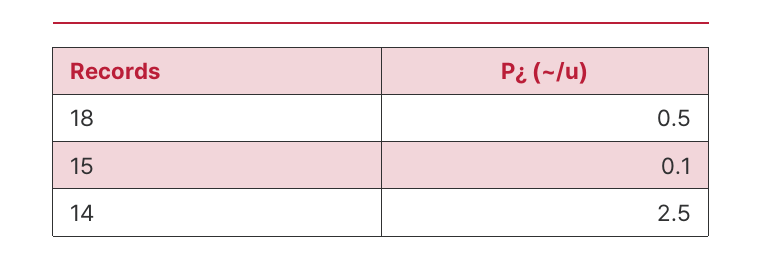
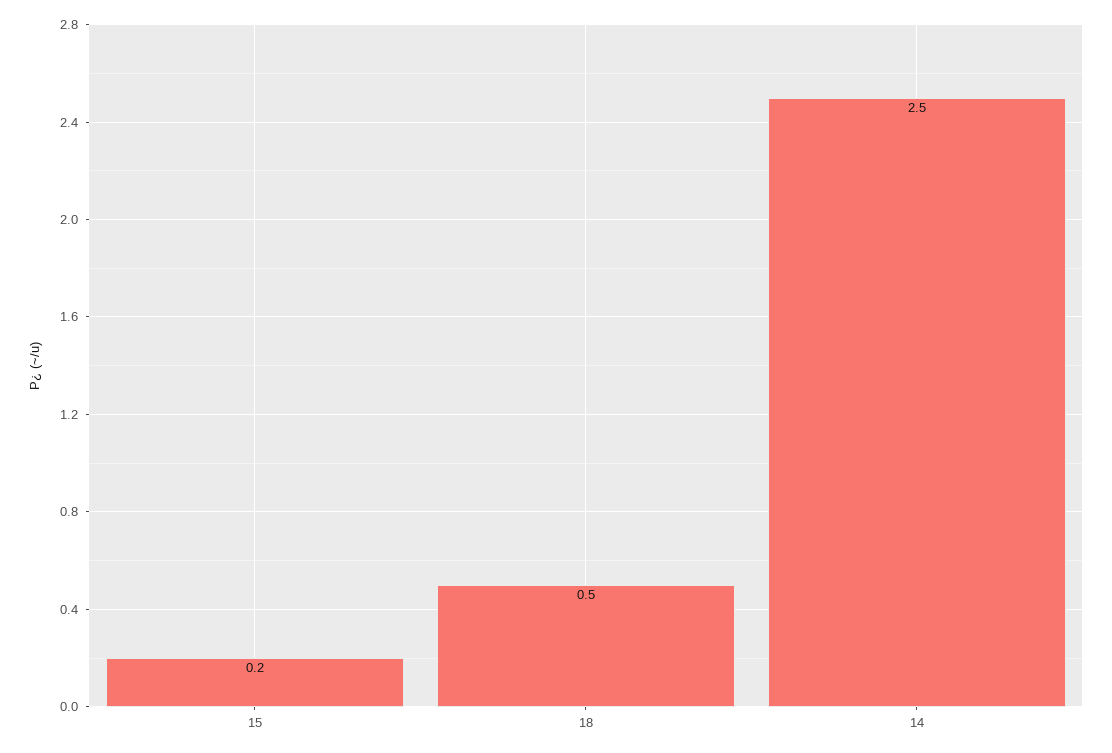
  {
    "18": 0.5,
-   "15": 0.1,
+   "15": 0.2,
    "14": 2.5
  }

